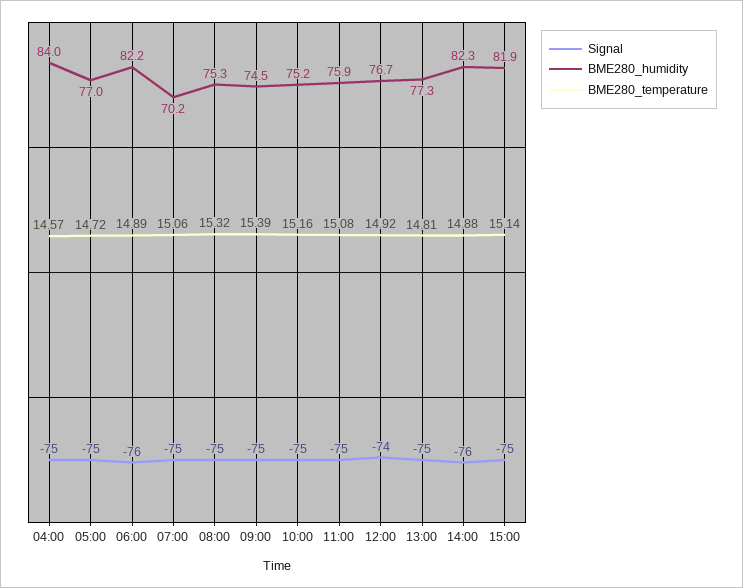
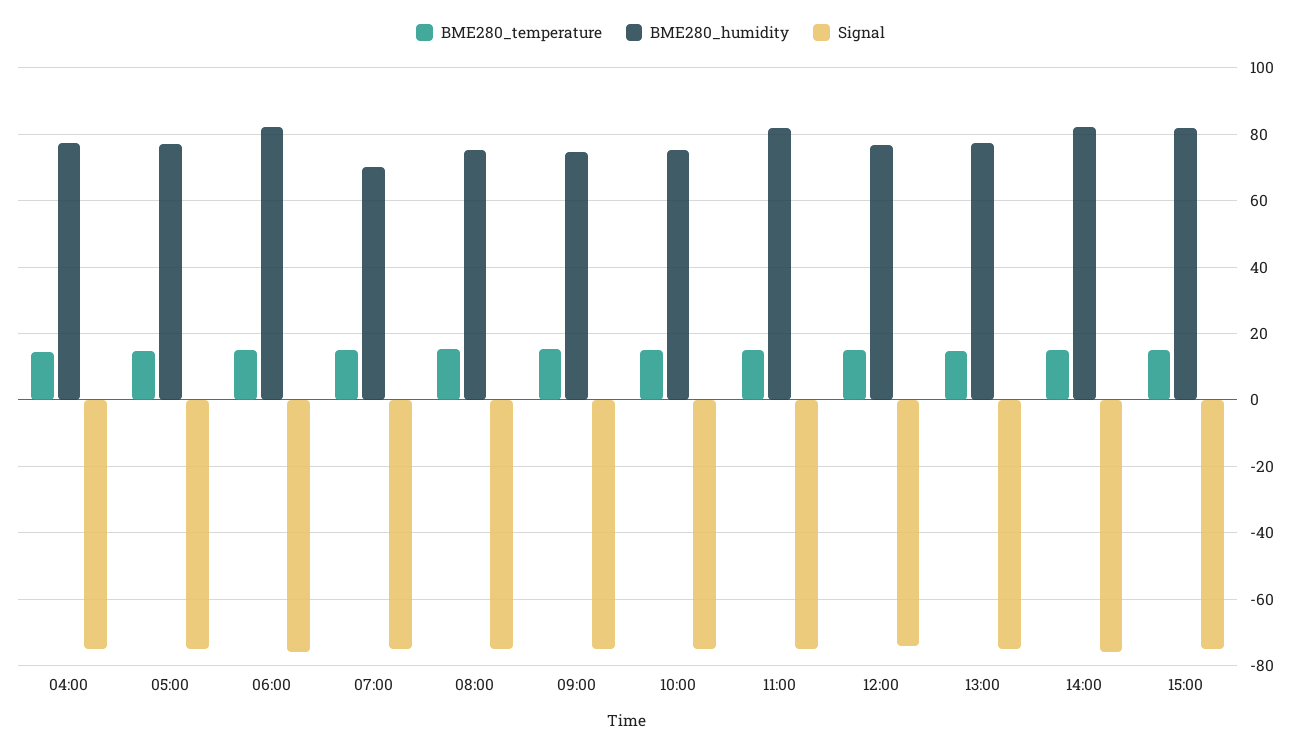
  {
    "Signal": {
      "04:00": -75,
      "05:00": -75,
      "06:00": -76,
      "07:00": -75,
      "08:00": -75,
      "09:00": -75,
      "10:00": -75,
      "11:00": -75,
      "12:00": -74,
      "13:00": -75,
      "14:00": -76,
      "15:00": -75
    },
    "BME280_humidity": {
-     "04:00": 84,
+     "04:00": 78,
      "05:00": 77,
      "06:00": 82.2,
      "07:00": 70.2,
      "08:00": 75.3,
      "09:00": 74.5,
      "10:00": 75.2,
-     "11:00": 75.9,
+     "11:00": 82,
      "12:00": 76.7,
      "13:00": 77.3,
      "14:00": 82.3,
      "15:00": 81.9
    },
    "BME280_temperature": {
      "04:00": 14.57,
      "05:00": 14.72,
      "06:00": 14.89,
      "07:00": 15.06,
      "08:00": 15.32,
      "09:00": 15.39,
      "10:00": 15.16,
      "11:00": 15.08,
      "12:00": 14.92,
      "13:00": 14.81,
      "14:00": 14.88,
      "15:00": 15.14
    }
  }

